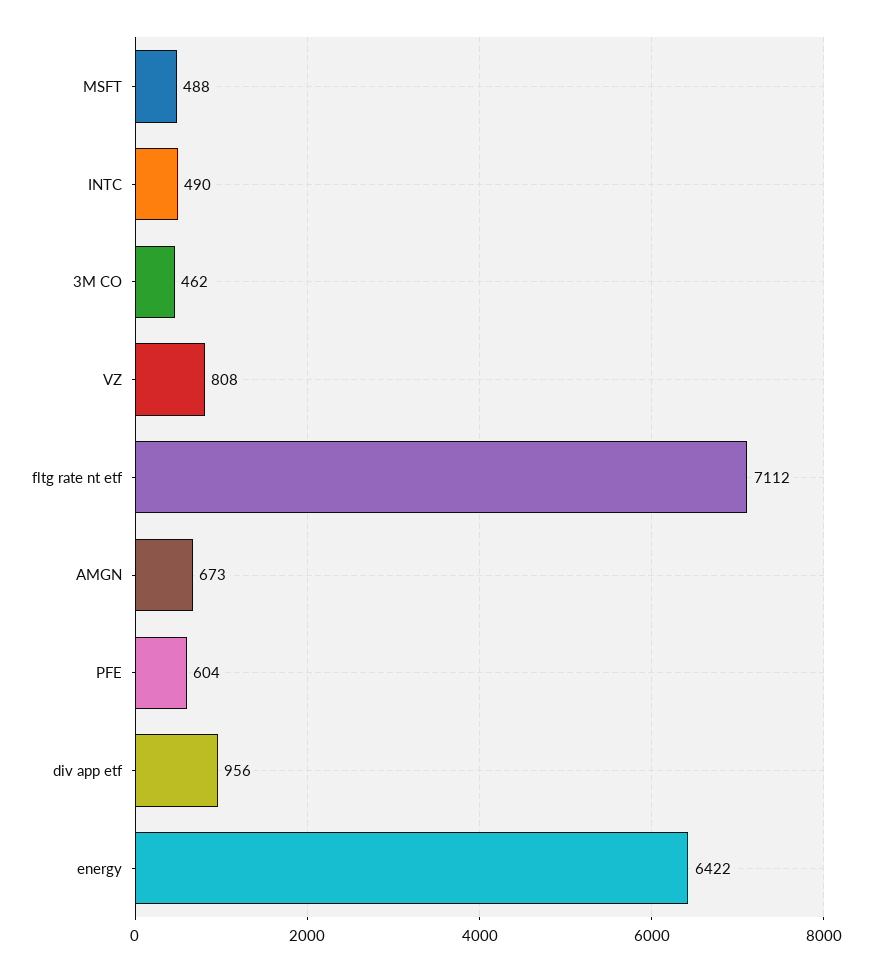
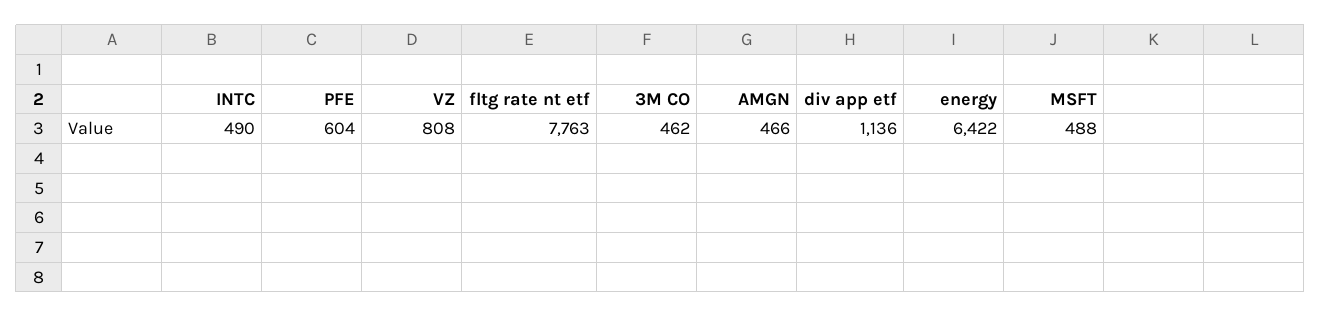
  {
    "MSFT": 488,
    "INTC": 490,
    "3M CO": 462,
    "VZ": 808,
-   "fltg rate nt etf": 7112,
+   "fltg rate nt etf": 7763,
-   "AMGN": 673,
+   "AMGN": 466,
    "PFE": 604,
-   "div app etf": 956,
+   "div app etf": 1136,
    "energy": 6422
  }

